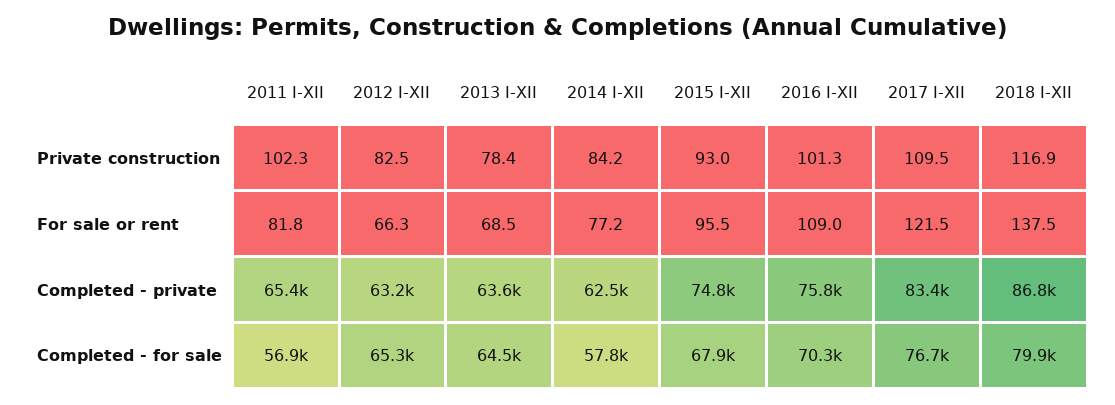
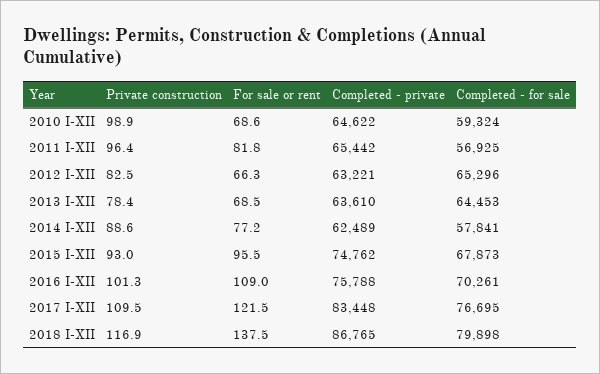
  {
    "2011 I-XII": {
-     "Private construction": 102.3,
+     "Private construction": 96.4,
      "For sale or rent": 81.8,
      "Completed - private": 65442,
      "Completed - for sale": 56925
    },
    "2012 I-XII": {
      "Private construction": 82.5,
      "For sale or rent": 66.3,
      "Completed - private": 63221,
      "Completed - for sale": 65296
    },
    "2013 I-XII": {
      "Private construction": 78.4,
      "For sale or rent": 68.5,
      "Completed - private": 63610,
      "Completed - for sale": 64453
    },
    "2014 I-XII": {
-     "Private construction": 84.2,
+     "Private construction": 88.6,
      "For sale or rent": 77.2,
      "Completed - private": 62489,
      "Completed - for sale": 57841
    },
    "2015 I-XII": {
      "Private construction": 93,
      "For sale or rent": 95.5,
      "Completed - private": 74762,
      "Completed - for sale": 67873
    },
    "2016 I-XII": {
      "Private construction": 101.3,
      "For sale or rent": 109,
      "Completed - private": 75788,
      "Completed - for sale": 70261
    },
    "2017 I-XII": {
      "Private construction": 109.5,
      "For sale or rent": 121.5,
      "Completed - private": 83448,
      "Completed - for sale": 76695
    },
    "2018 I-XII": {
      "Private construction": 116.9,
      "For sale or rent": 137.5,
      "Completed - private": 86765,
      "Completed - for sale": 79898
-   }
+   },
+   "2010 I-XII": {
+     "Private construction": 98.9,
+     "For sale or rent": 68.6,
+     "Completed - private": 64622,
+     "Completed - for sale": 59324
+   }
  }

